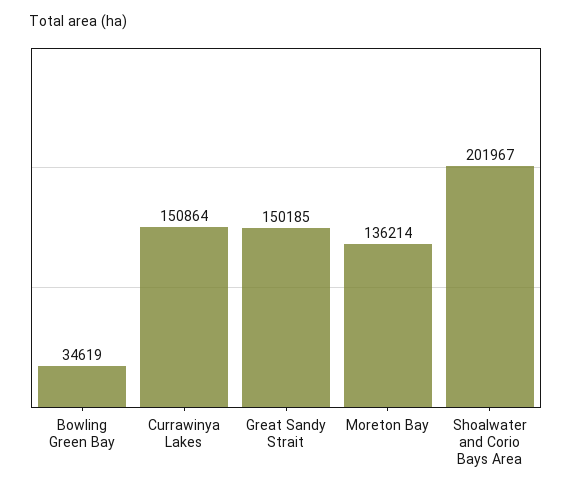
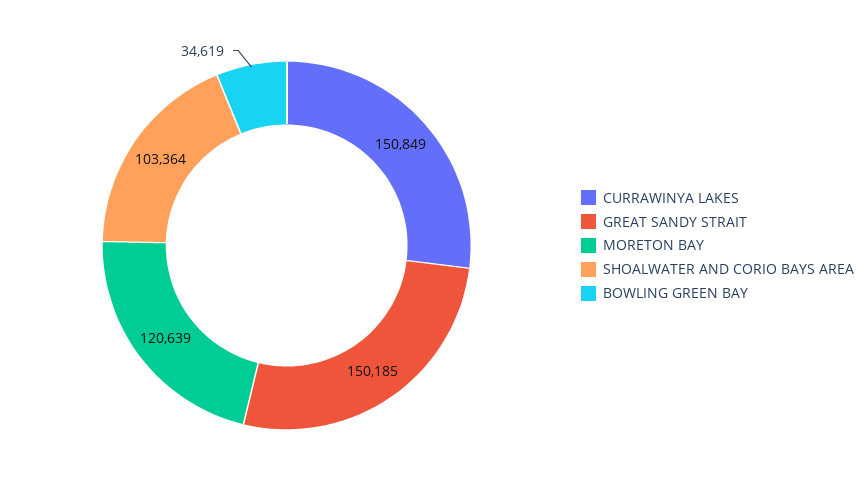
  {
    "Bowling Green Bay": 34619,
-   "Currawinya Lakes": 150864,
+   "Currawinya Lakes": 150849,
    "Great Sandy Strait": 150185,
-   "Moreton Bay": 136214,
+   "Moreton Bay": 120639,
-   "Shoalwater and Corio Bays Area": 201967
+   "Shoalwater and Corio Bays Area": 103364
  }

